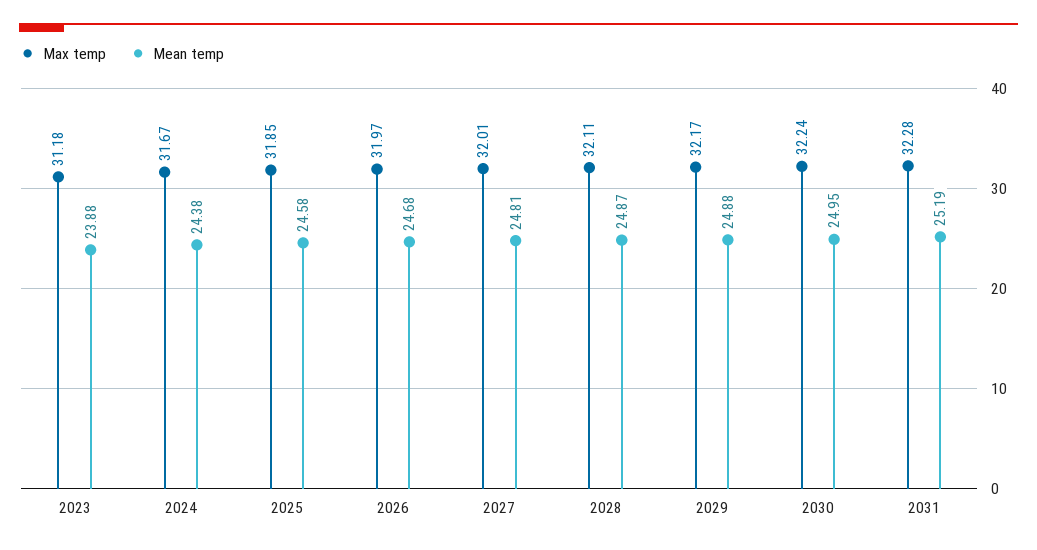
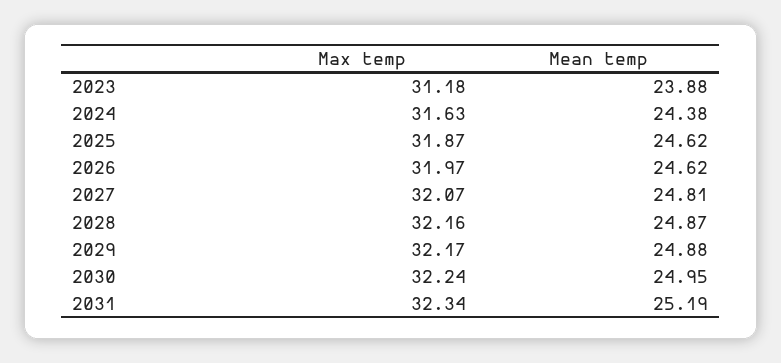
  {
    "Max temp": {
      "2023": 31.18,
-     "2024": 31.67,
+     "2024": 31.63,
-     "2025": 31.85,
+     "2025": 31.87,
      "2026": 31.97,
-     "2027": 32.01,
+     "2027": 32.07,
-     "2028": 32.11,
+     "2028": 32.16,
      "2029": 32.17,
      "2030": 32.24,
-     "2031": 32.28
+     "2031": 32.34
    },
    "Mean temp": {
      "2023": 23.88,
      "2024": 24.38,
-     "2025": 24.58,
+     "2025": 24.62,
-     "2026": 24.68,
+     "2026": 24.62,
      "2027": 24.81,
      "2028": 24.87,
      "2029": 24.88,
      "2030": 24.95,
      "2031": 25.19
    }
  }

